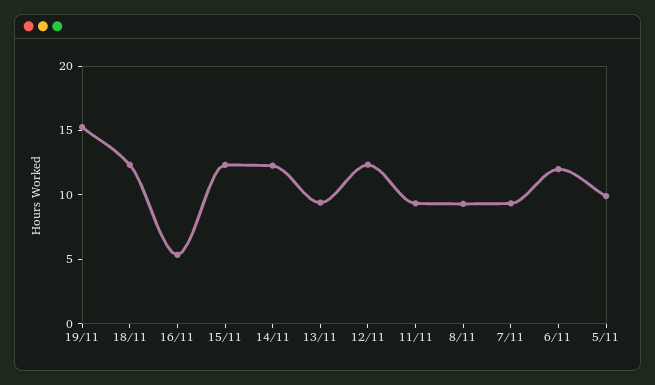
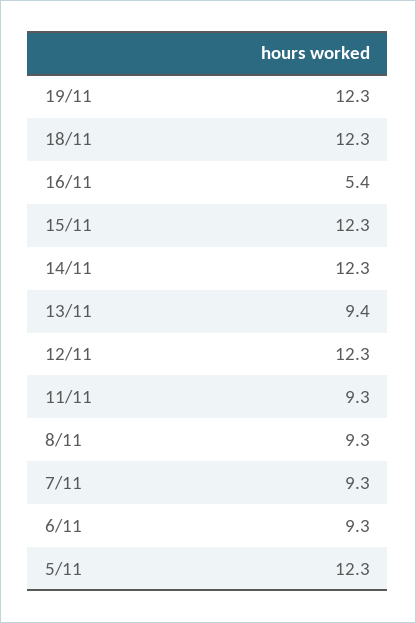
  {
-   "19/11": 15,
+   "19/11": 12.3,
    "18/11": 12.3,
    "16/11": 5.4,
    "15/11": 12.3,
    "14/11": 12.3,
    "13/11": 9.4,
    "12/11": 12.3,
    "11/11": 9.3,
    "8/11": 9.3,
    "7/11": 9.3,
-   "6/11": 12,
+   "6/11": 9.3,
-   "5/11": 10
+   "5/11": 12.3
  }

